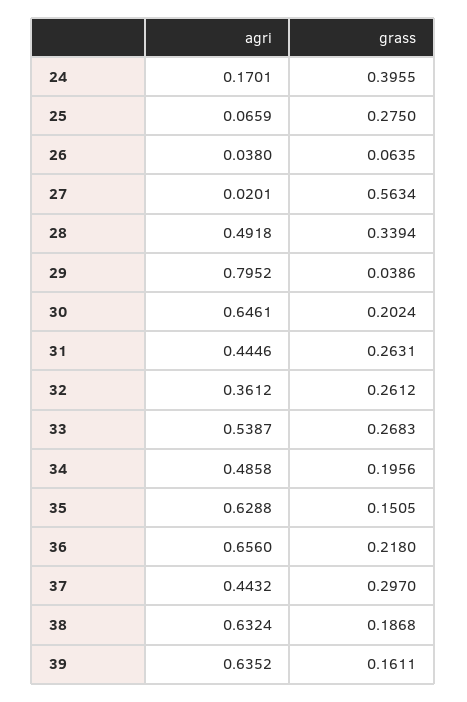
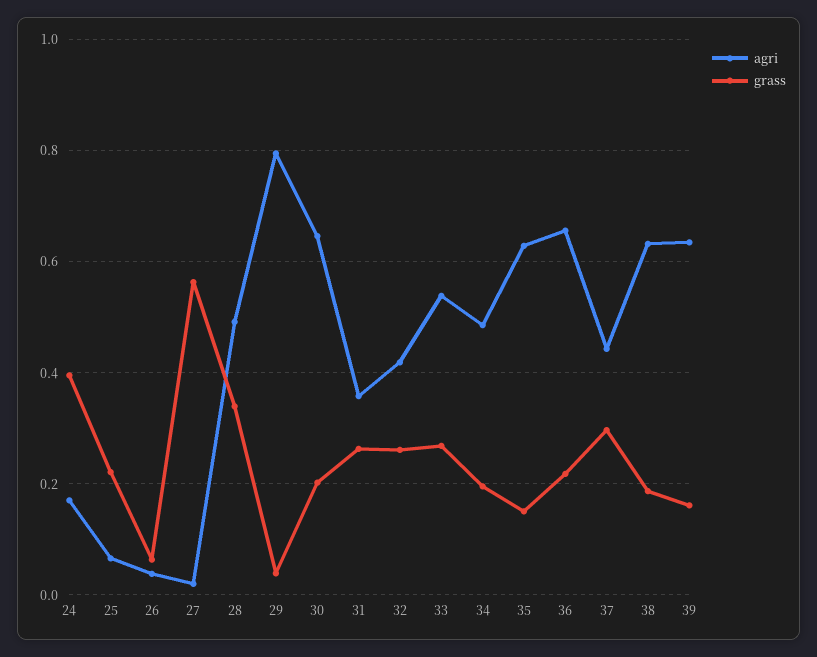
  {
    "agri": {
      "24": 0.1701,
      "25": 0.0659,
      "26": 0.038,
      "27": 0.0201,
      "28": 0.4918,
      "29": 0.7952,
      "30": 0.6461,
-     "31": 0.4446,
+     "31": 0.36,
-     "32": 0.3612,
+     "32": 0.42,
      "33": 0.5387,
      "34": 0.4858,
      "35": 0.6288,
      "36": 0.656,
      "37": 0.4432,
      "38": 0.6324,
      "39": 0.6352
    },
    "grass": {
      "24": 0.3955,
-     "25": 0.275,
+     "25": 0.22,
      "26": 0.0635,
      "27": 0.5634,
      "28": 0.3394,
      "29": 0.0386,
      "30": 0.2024,
      "31": 0.2631,
      "32": 0.2612,
      "33": 0.2683,
      "34": 0.1956,
      "35": 0.1505,
      "36": 0.218,
      "37": 0.297,
      "38": 0.1868,
      "39": 0.1611
    }
  }

